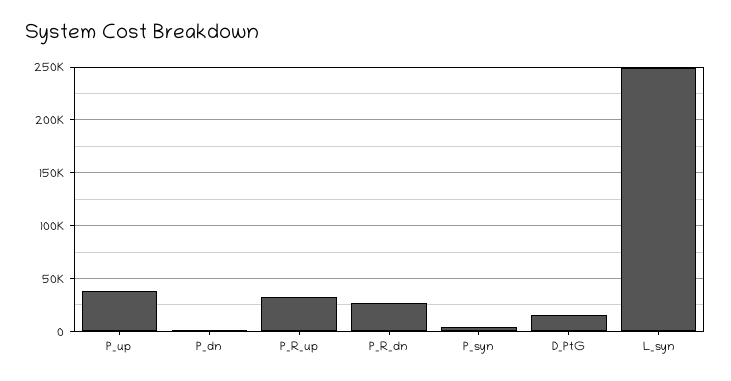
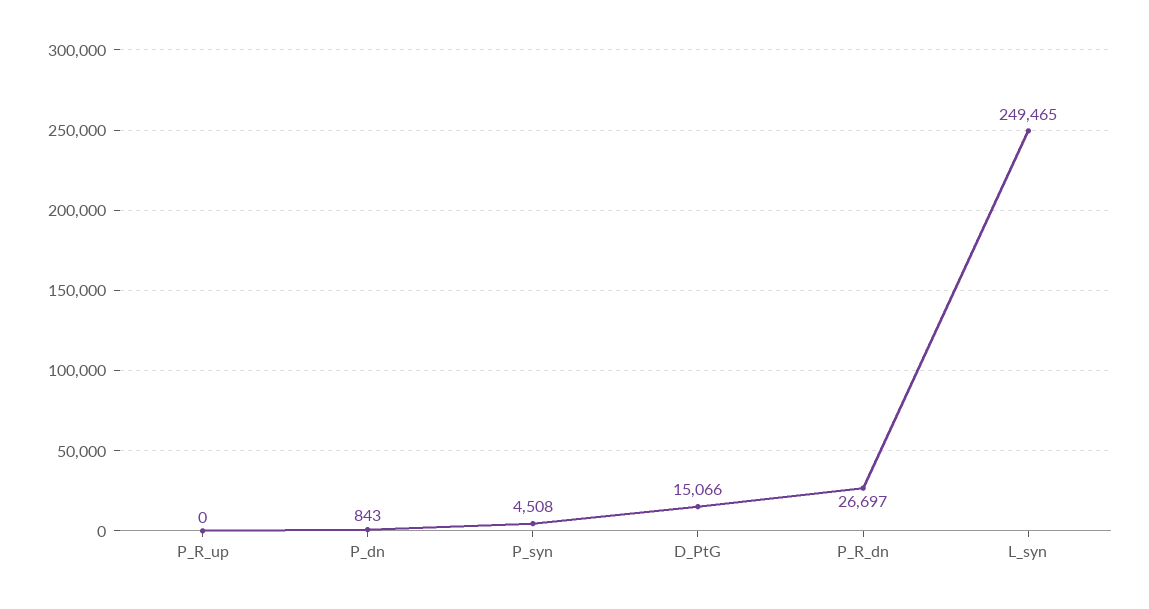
  {
-   "P_up": 40000,
    "P_dn": 843,
-   "P_R_up": 30000,
+   "P_R_up": 0,
    "P_R_dn": 26697,
    "P_syn": 4508,
    "D_PtG": 15066,
    "L_syn": 249465
  }

